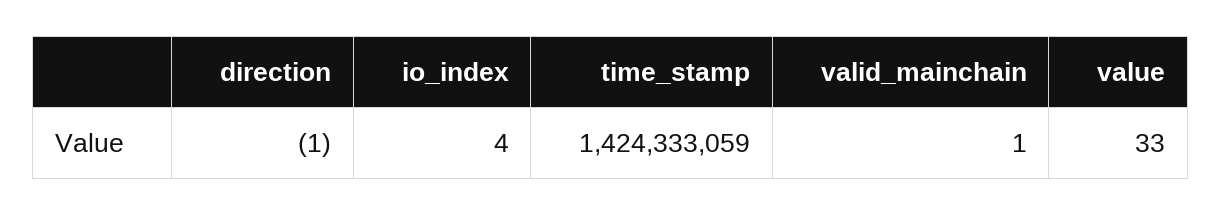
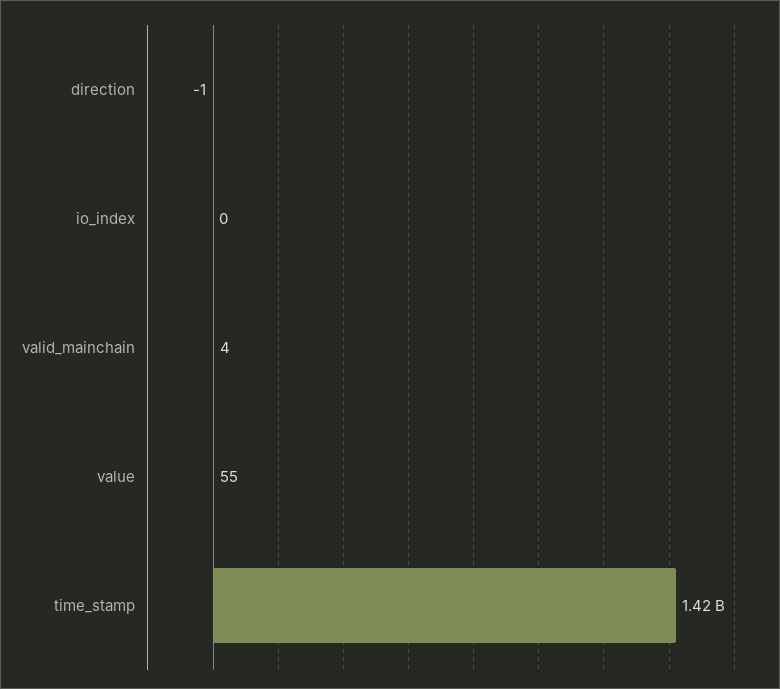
  {
    "direction": -1,
-   "io_index": 4,
+   "io_index": 0,
    "time_stamp": 1424333059,
-   "valid_mainchain": 1,
+   "valid_mainchain": 4,
-   "value": 33
+   "value": 55
  }

